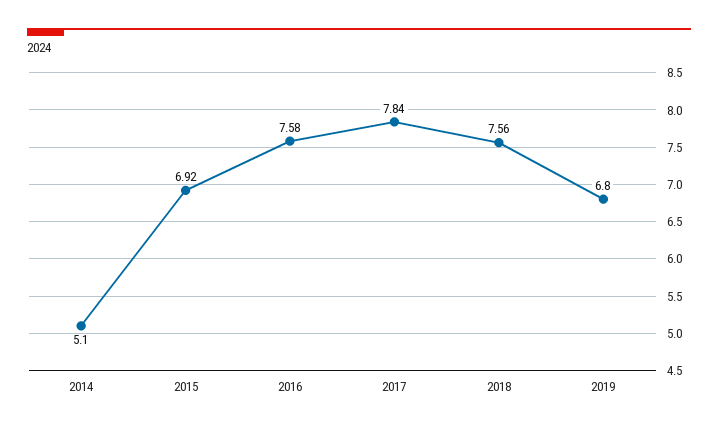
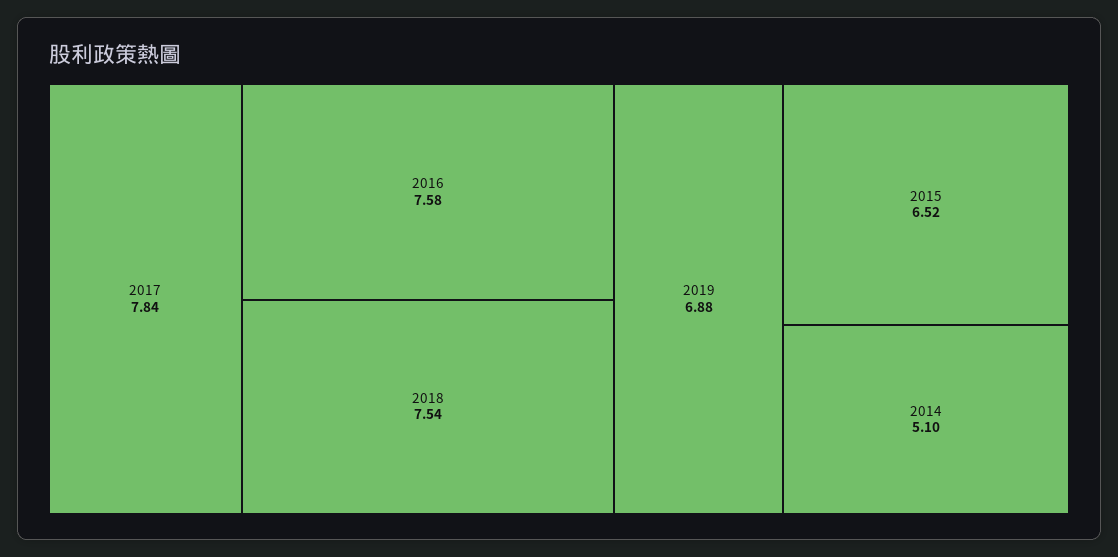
  {
    "2014": 5.1,
-   "2015": 6.92,
+   "2015": 6.52,
    "2016": 7.58,
    "2017": 7.84,
-   "2018": 7.56,
+   "2018": 7.54,
-   "2019": 6.8
+   "2019": 6.88
  }

